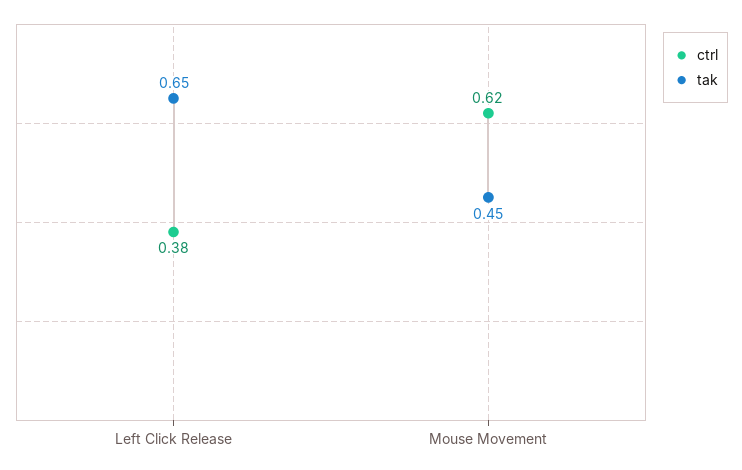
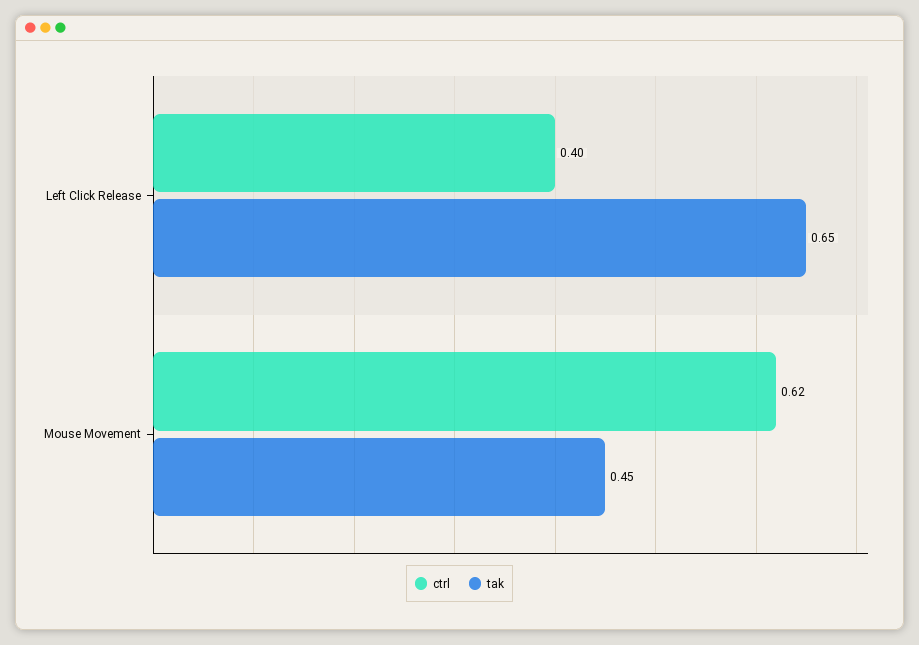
  {
    "ctrl": {
-     "Left Click Release": 0.38,
+     "Left Click Release": 0.4,
      "Mouse Movement": 0.62
    },
    "tak": {
      "Left Click Release": 0.65,
      "Mouse Movement": 0.45
    }
  }

